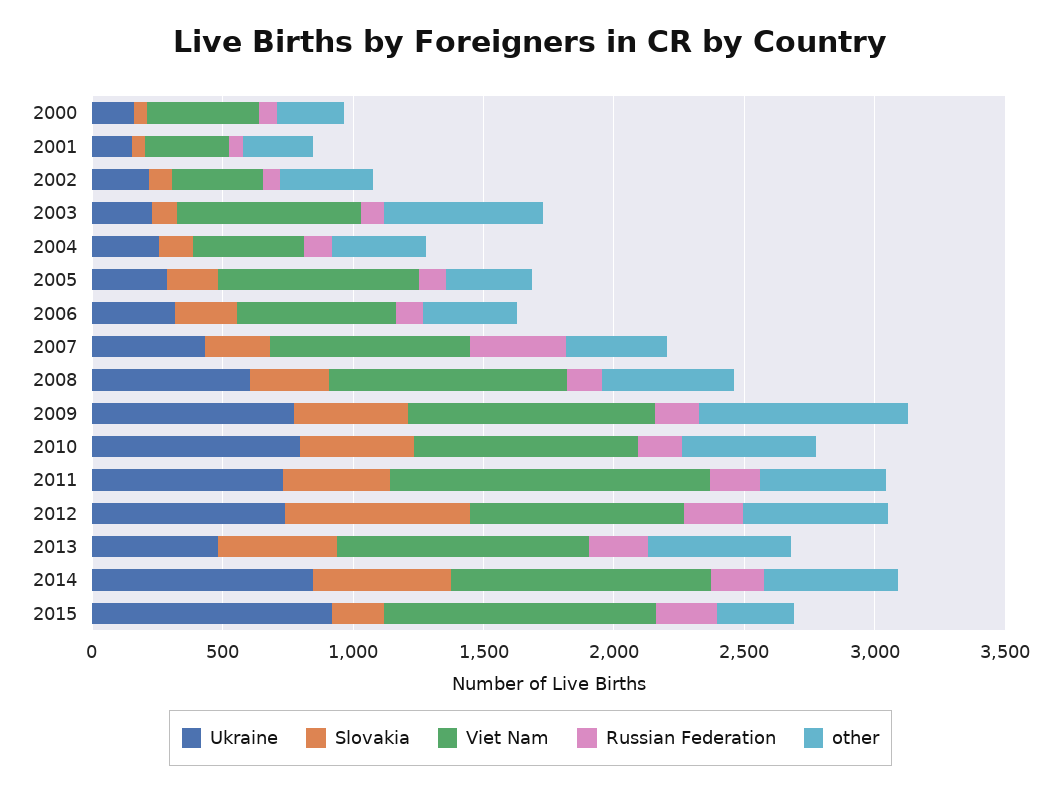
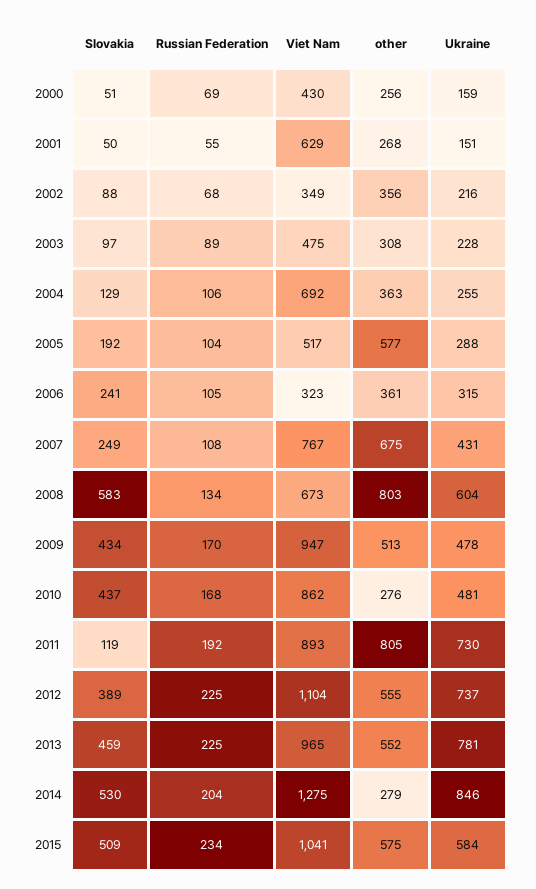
  {
    "Ukraine": {
      "2000": 159,
      "2001": 151,
      "2002": 216,
      "2003": 228,
      "2004": 255,
      "2005": 288,
      "2006": 315,
      "2007": 431,
      "2008": 604,
-     "2009": 800,
+     "2009": 478,
-     "2010": 800,
+     "2010": 481,
      "2011": 730,
      "2012": 737,
-     "2013": 500,
+     "2013": 781,
      "2014": 846,
-     "2015": 900
+     "2015": 584
    },
    "Slovakia": {
      "2000": 51,
      "2001": 50,
      "2002": 88,
      "2003": 97,
      "2004": 129,
      "2005": 192,
      "2006": 241,
      "2007": 249,
-     "2008": 300,
+     "2008": 583,
      "2009": 434,
      "2010": 437,
-     "2011": 400,
+     "2011": 119,
-     "2012": 700,
+     "2012": 389,
      "2013": 459,
      "2014": 530,
-     "2015": 200
+     "2015": 509
    },
    "Viet Nam": {
      "2000": 430,
-     "2001": 300,
+     "2001": 629,
      "2002": 349,
-     "2003": 700,
+     "2003": 475,
-     "2004": 400,
+     "2004": 692,
-     "2005": 800,
+     "2005": 517,
-     "2006": 600,
+     "2006": 323,
      "2007": 767,
-     "2008": 900,
+     "2008": 673,
      "2009": 947,
      "2010": 862,
-     "2011": 1200,
+     "2011": 893,
-     "2012": 800,
+     "2012": 1104,
      "2013": 965,
-     "2014": 1000,
+     "2014": 1275,
      "2015": 1041
    },
    "Russian Federation": {
      "2000": 69,
      "2001": 55,
      "2002": 68,
      "2003": 89,
      "2004": 106,
      "2005": 104,
      "2006": 105,
-     "2007": 400,
+     "2007": 108,
      "2008": 134,
      "2009": 170,
      "2010": 168,
      "2011": 192,
      "2012": 225,
      "2013": 225,
      "2014": 204,
      "2015": 234
    },
    "other": {
      "2000": 256,
      "2001": 268,
      "2002": 356,
-     "2003": 600,
+     "2003": 308,
      "2004": 363,
-     "2005": 300,
+     "2005": 577,
      "2006": 361,
-     "2007": 400,
+     "2007": 675,
-     "2008": 500,
+     "2008": 803,
-     "2009": 800,
+     "2009": 513,
-     "2010": 500,
+     "2010": 276,
-     "2011": 500,
+     "2011": 805,
      "2012": 555,
      "2013": 552,
-     "2014": 500,
+     "2014": 279,
-     "2015": 300
+     "2015": 575
    }
  }

